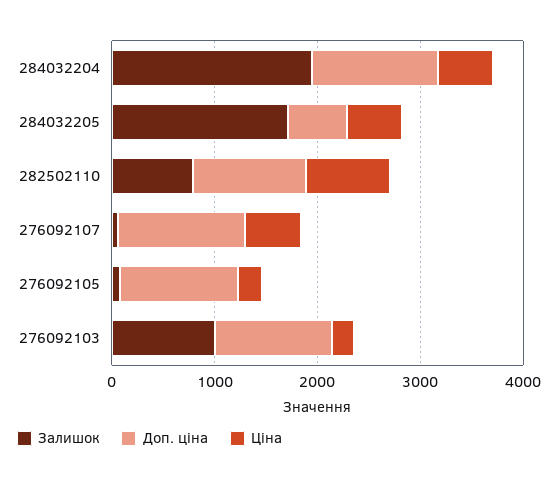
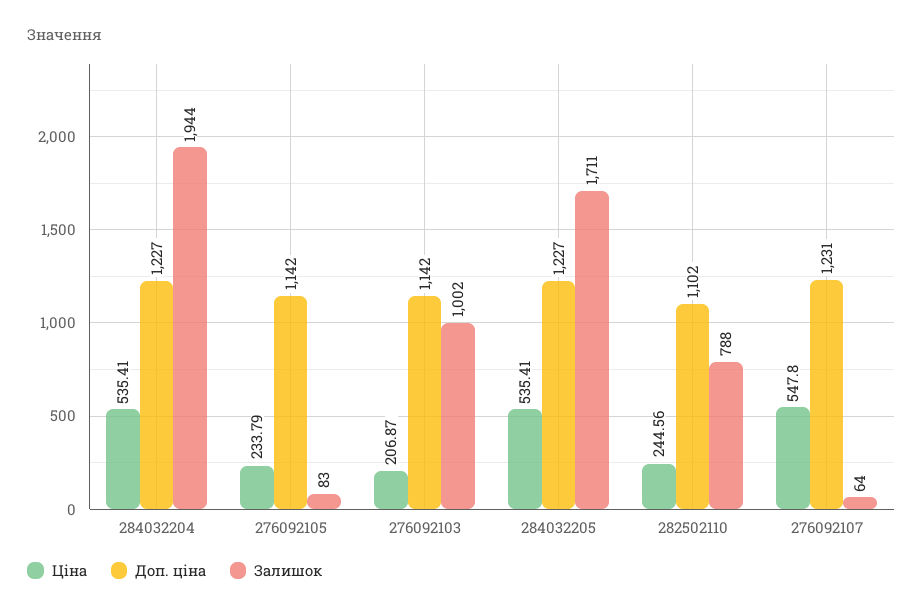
  {
    "Залишок": {
      "284032204": 1944,
      "284032205": 1711,
      "282502110": 788,
      "276092107": 64,
      "276092105": 83,
      "276092103": 1002
    },
    "Доп. ціна": {
      "284032204": 1227,
-     "284032205": 600,
+     "284032205": 1227,
      "282502110": 1102,
      "276092107": 1231,
      "276092105": 1142,
      "276092103": 1142
    },
    "Ціна": {
      "284032204": 535.41,
      "284032205": 535.41,
-     "282502110": 800,
+     "282502110": 244.56,
      "276092107": 547.8,
      "276092105": 233.79,
      "276092103": 206.87
    }
  }

